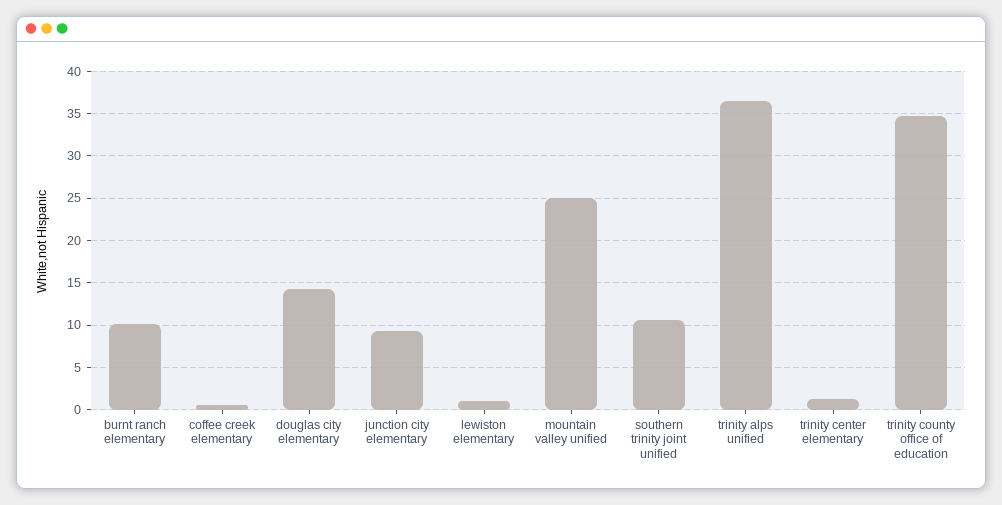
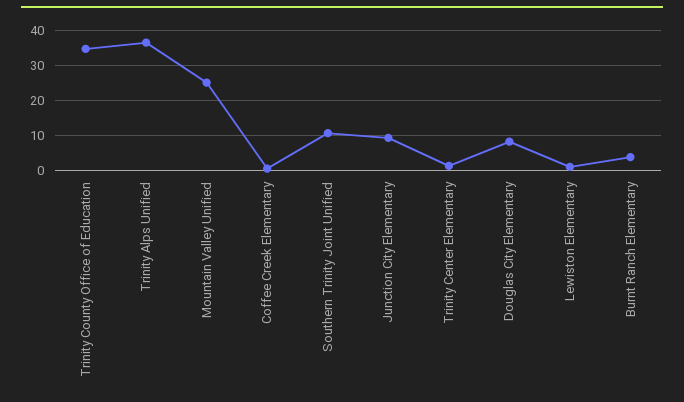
  {
-   "burnt ranch elementary": 10,
+   "burnt ranch elementary": 4,
    "coffee creek elementary": 1,
-   "douglas city elementary": 14,
+   "douglas city elementary": 8,
    "junction city elementary": 9,
    "lewiston elementary": 1,
    "mountain valley unified": 25,
    "southern trinity joint unified": 11,
    "trinity alps unified": 37,
    "trinity center elementary": 1,
    "trinity county office of education": 35
  }

